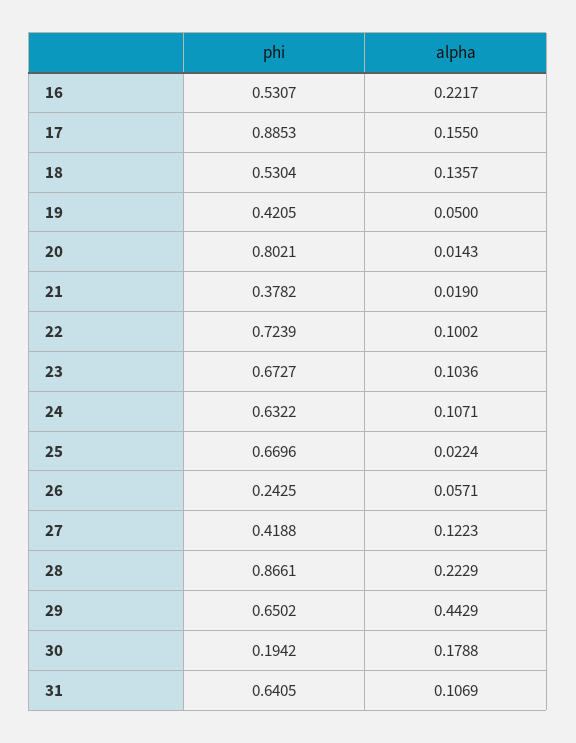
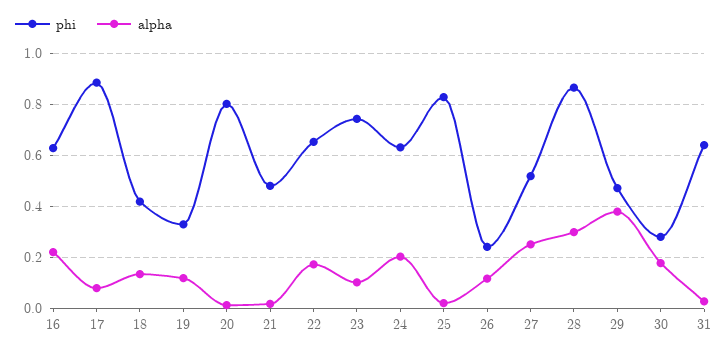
  {
    "phi": {
-     "16": 0.5307,
+     "16": 0.625,
      "17": 0.8853,
-     "18": 0.5304,
+     "18": 0.425,
-     "19": 0.4205,
+     "19": 0.325,
      "20": 0.8021,
-     "21": 0.3782,
+     "21": 0.475,
-     "22": 0.7239,
+     "22": 0.65,
-     "23": 0.6727,
+     "23": 0.75,
      "24": 0.6322,
-     "25": 0.6696,
+     "25": 0.825,
      "26": 0.2425,
-     "27": 0.4188,
+     "27": 0.525,
      "28": 0.8661,
-     "29": 0.6502,
+     "29": 0.475,
-     "30": 0.1942,
+     "30": 0.275,
      "31": 0.6405
    },
    "alpha": {
      "16": 0.2217,
-     "17": 0.155,
+     "17": 0.075,
      "18": 0.1357,
-     "19": 0.05,
+     "19": 0.125,
      "20": 0.0143,
      "21": 0.019,
-     "22": 0.1002,
+     "22": 0.175,
      "23": 0.1036,
-     "24": 0.1071,
+     "24": 0.2,
      "25": 0.0224,
-     "26": 0.0571,
+     "26": 0.125,
-     "27": 0.1223,
+     "27": 0.25,
-     "28": 0.2229,
+     "28": 0.3,
-     "29": 0.4429,
+     "29": 0.375,
      "30": 0.1788,
-     "31": 0.1069
+     "31": 0.025
    }
  }

